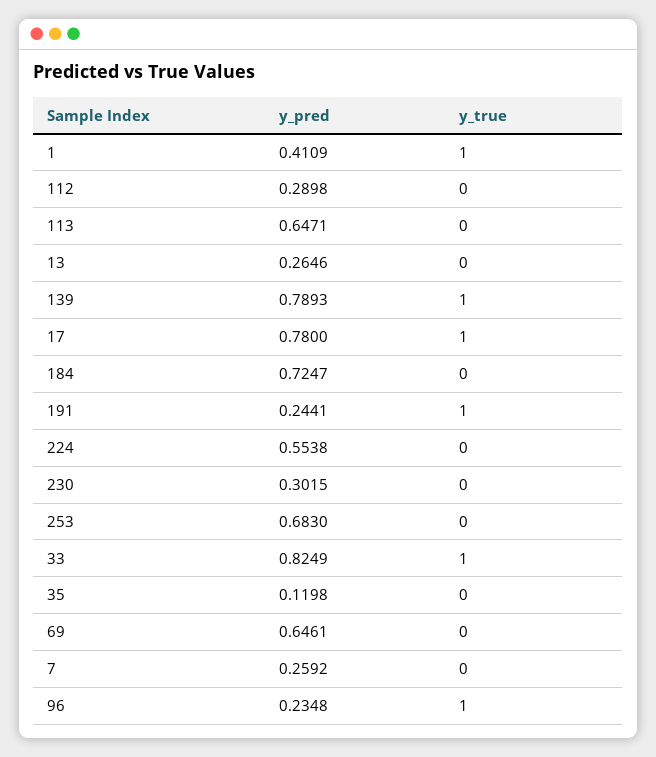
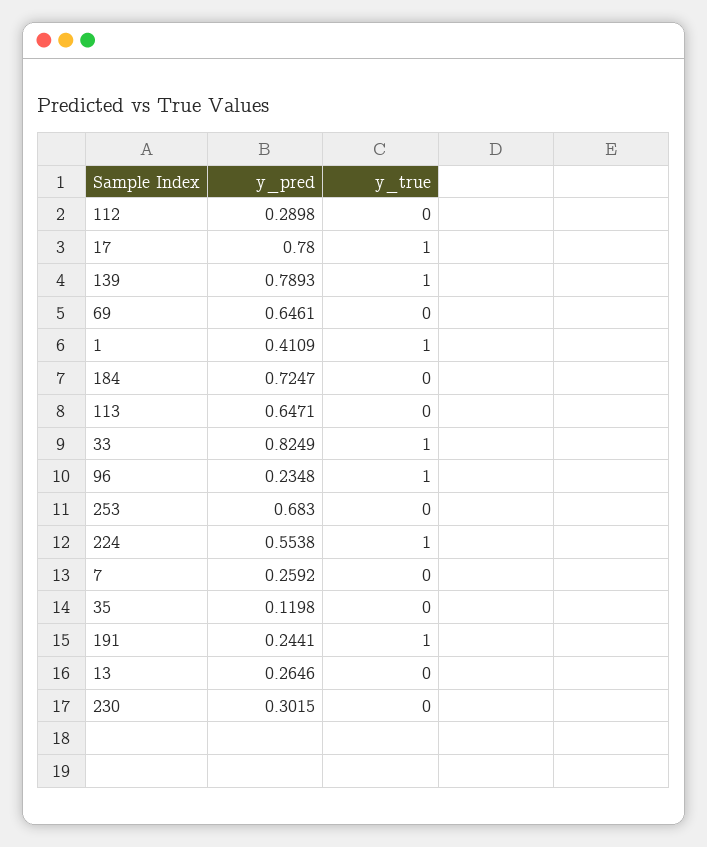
  {
    "y_pred": {
      "1": 0.4109,
      "112": 0.2898,
      "113": 0.6471,
      "13": 0.2646,
      "139": 0.7893,
      "17": 0.78,
      "184": 0.7247,
      "191": 0.2441,
      "224": 0.5538,
      "230": 0.3015,
      "253": 0.683,
      "33": 0.8249,
      "35": 0.1198,
      "69": 0.6461,
      "7": 0.2592,
      "96": 0.2348
    },
    "y_true": {
      "1": 1,
      "112": 0,
      "113": 0,
      "13": 0,
      "139": 1,
      "17": 1,
      "184": 0,
      "191": 1,
-     "224": 0,
+     "224": 1,
      "230": 0,
      "253": 0,
      "33": 1,
      "35": 0,
      "69": 0,
      "7": 0,
      "96": 1
    }
  }

